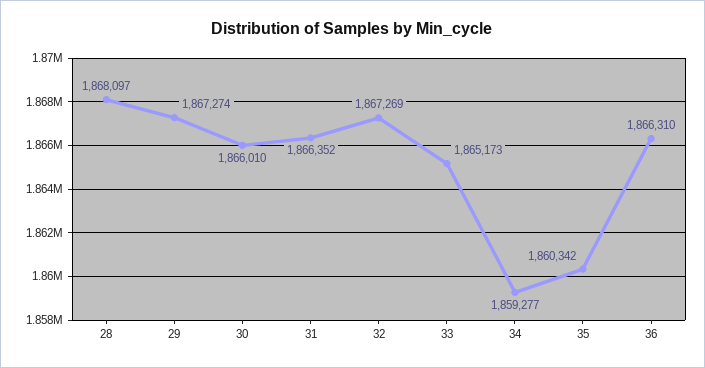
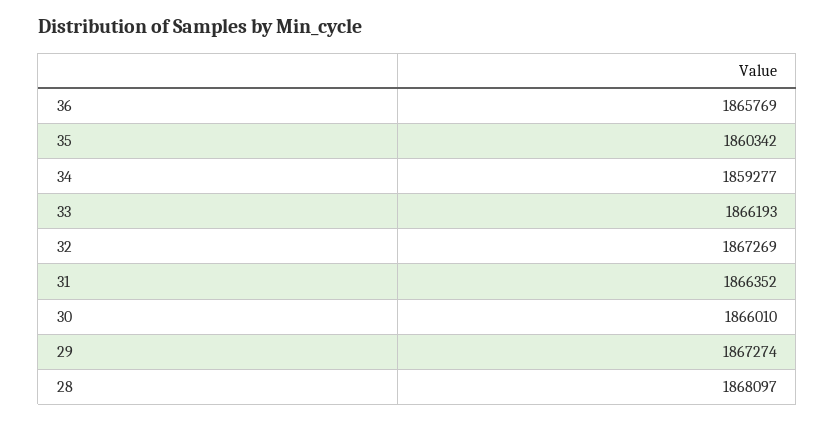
  {
    "28": 1868097,
    "29": 1867274,
    "30": 1866010,
    "31": 1866352,
    "32": 1867269,
-   "33": 1865173,
+   "33": 1866193,
    "34": 1859277,
    "35": 1860342,
-   "36": 1866310
+   "36": 1865769
  }

